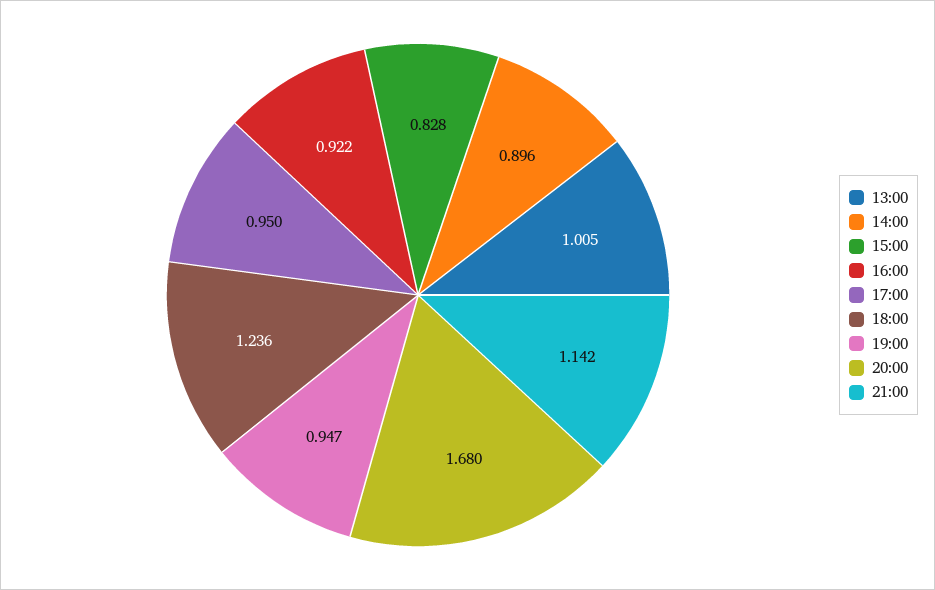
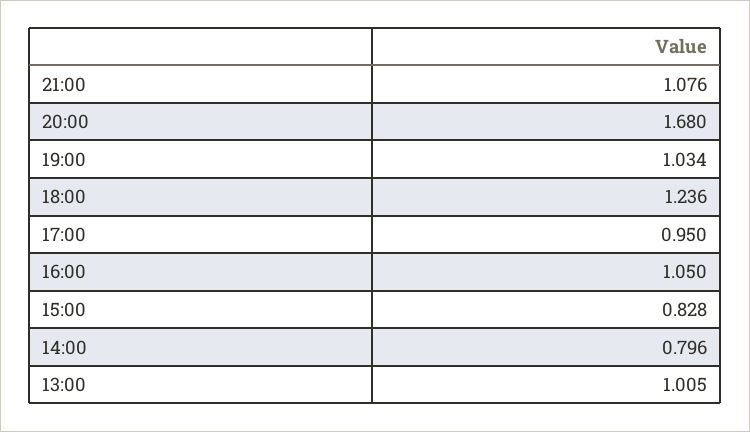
  {
    "13:00": 1.005,
-   "14:00": 0.896,
+   "14:00": 0.796,
    "15:00": 0.828,
-   "16:00": 0.922,
+   "16:00": 1.05,
    "17:00": 0.95,
    "18:00": 1.236,
-   "19:00": 0.947,
+   "19:00": 1.034,
    "20:00": 1.68,
-   "21:00": 1.142
+   "21:00": 1.076
  }

